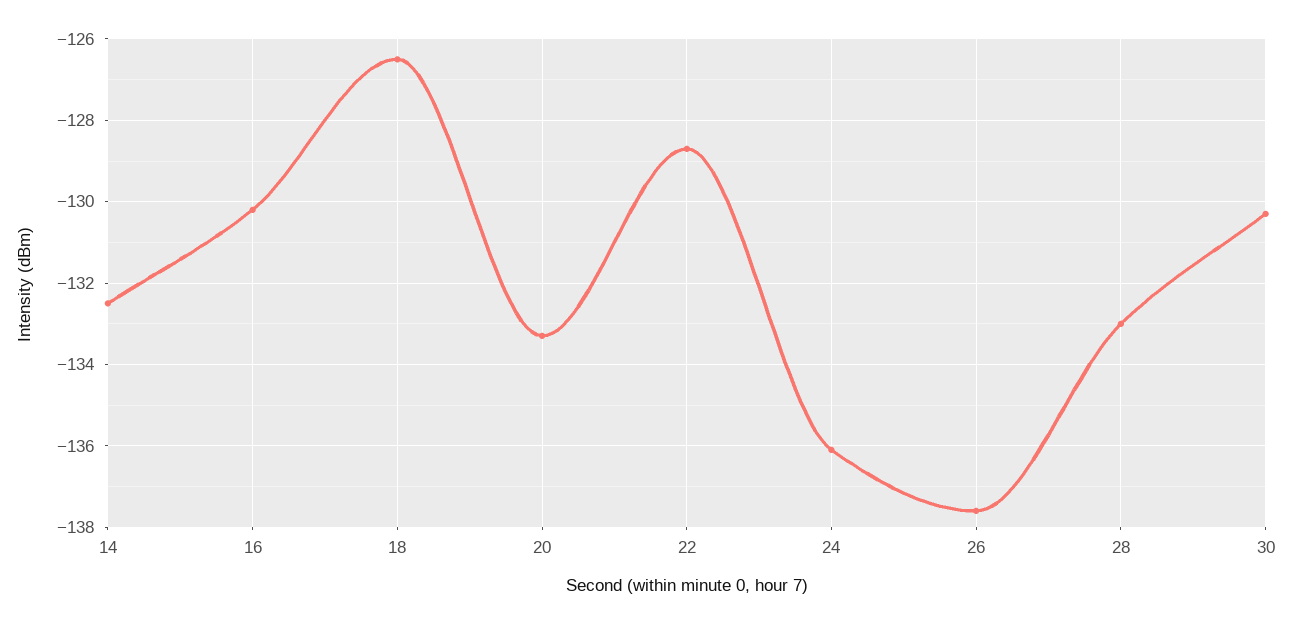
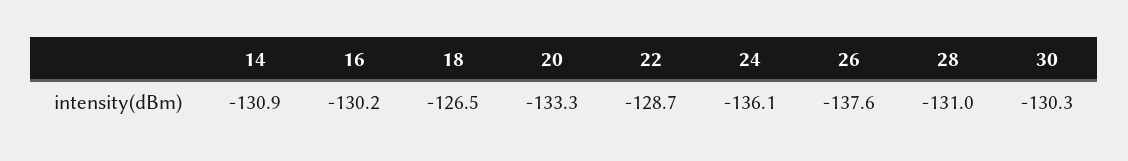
  {
-   "14": -132.5,
+   "14": -130.9,
    "16": -130.2,
    "18": -126.5,
    "20": -133.3,
    "22": -128.7,
    "24": -136.1,
    "26": -137.6,
-   "28": -133,
+   "28": -131,
    "30": -130.3
  }

